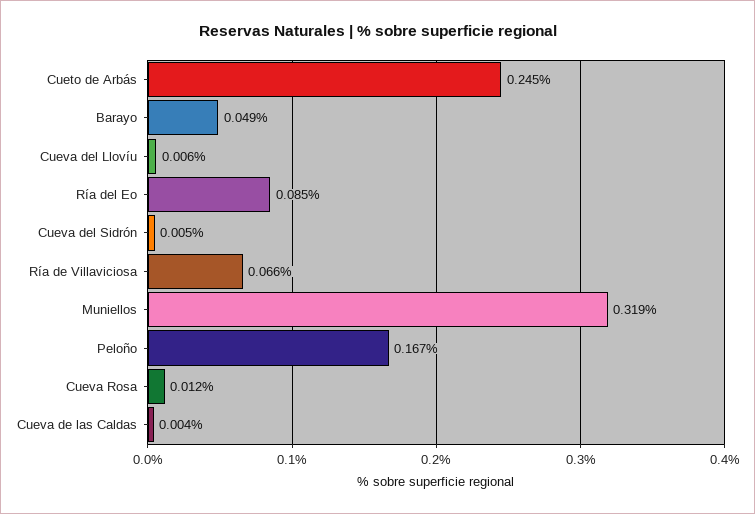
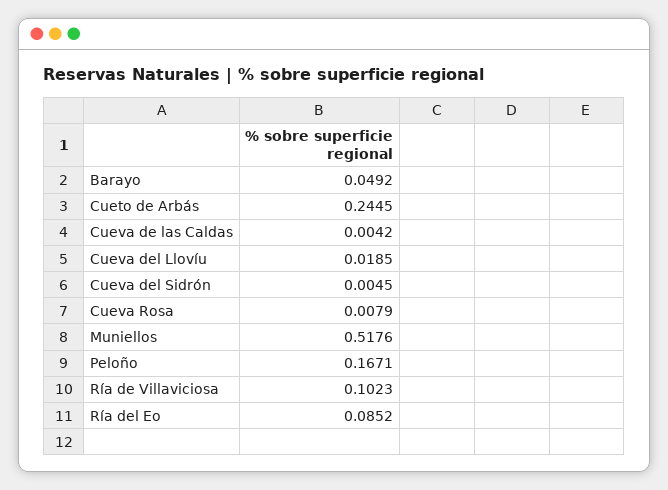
  {
    "Cueto de Arbás": 0.2445,
    "Barayo": 0.0492,
-   "Cueva del Llovíu": 0.006,
+   "Cueva del Llovíu": 0.0185,
    "Ría del Eo": 0.0852,
    "Cueva del Sidrón": 0.0045,
-   "Ría de Villaviciosa": 0.066,
+   "Ría de Villaviciosa": 0.1023,
-   "Muniellos": 0.319,
+   "Muniellos": 0.5176,
    "Peloño": 0.1671,
-   "Cueva Rosa": 0.012,
+   "Cueva Rosa": 0.0079,
    "Cueva de las Caldas": 0.0042
  }

